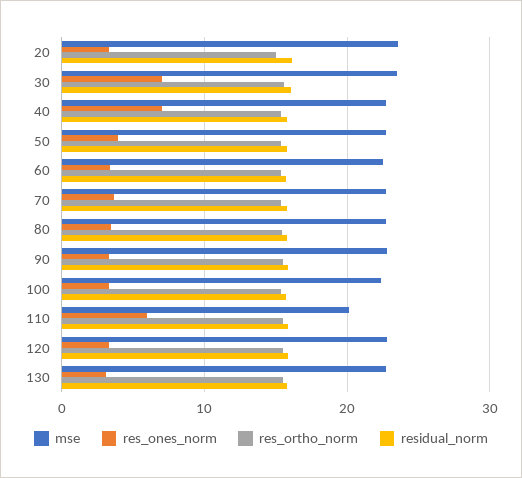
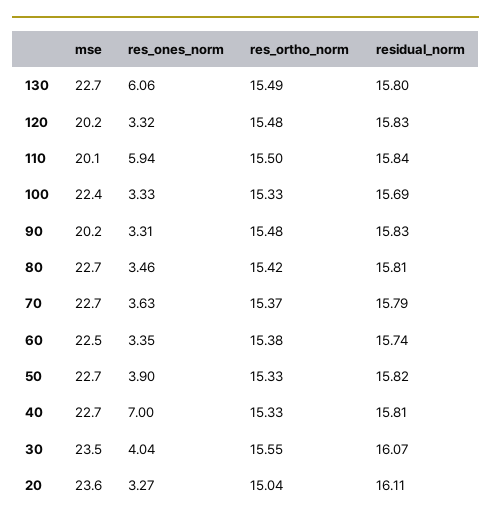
  {
    "mse": {
      "20": 23.6,
      "30": 23.5,
      "40": 22.7,
      "50": 22.7,
      "60": 22.5,
      "70": 22.7,
      "80": 22.7,
-     "90": 23,
+     "90": 20.2,
      "100": 22.4,
      "110": 20.1,
-     "120": 23,
+     "120": 20.2,
      "130": 22.7
    },
    "res_ones_norm": {
      "20": 3.27,
-     "30": 7,
+     "30": 4.04,
      "40": 7,
      "50": 3.9,
      "60": 3.35,
      "70": 3.63,
      "80": 3.46,
      "90": 3.31,
      "100": 3.33,
      "110": 5.94,
      "120": 3.32,
-     "130": 3
+     "130": 6.06
    },
    "res_ortho_norm": {
      "20": 15.04,
      "30": 15.55,
      "40": 15.33,
      "50": 15.33,
      "60": 15.38,
      "70": 15.37,
      "80": 15.42,
      "90": 15.48,
      "100": 15.33,
      "110": 15.5,
      "120": 15.48,
      "130": 15.49
    },
    "residual_norm": {
      "20": 16.11,
      "30": 16.07,
      "40": 15.81,
      "50": 15.82,
      "60": 15.74,
      "70": 15.79,
      "80": 15.81,
      "90": 15.83,
      "100": 15.69,
      "110": 15.84,
      "120": 15.83,
      "130": 15.8
    }
  }

